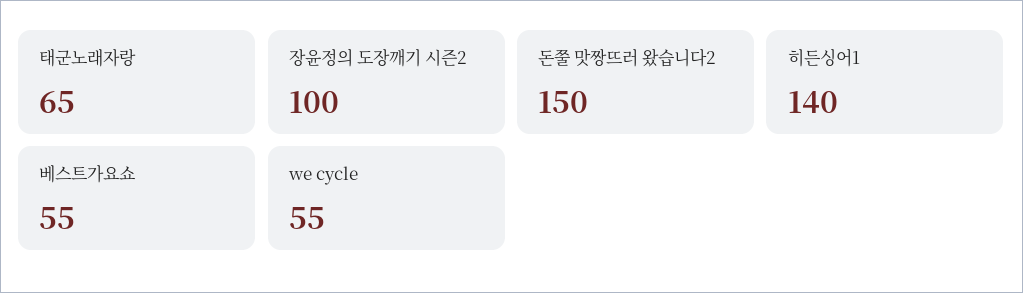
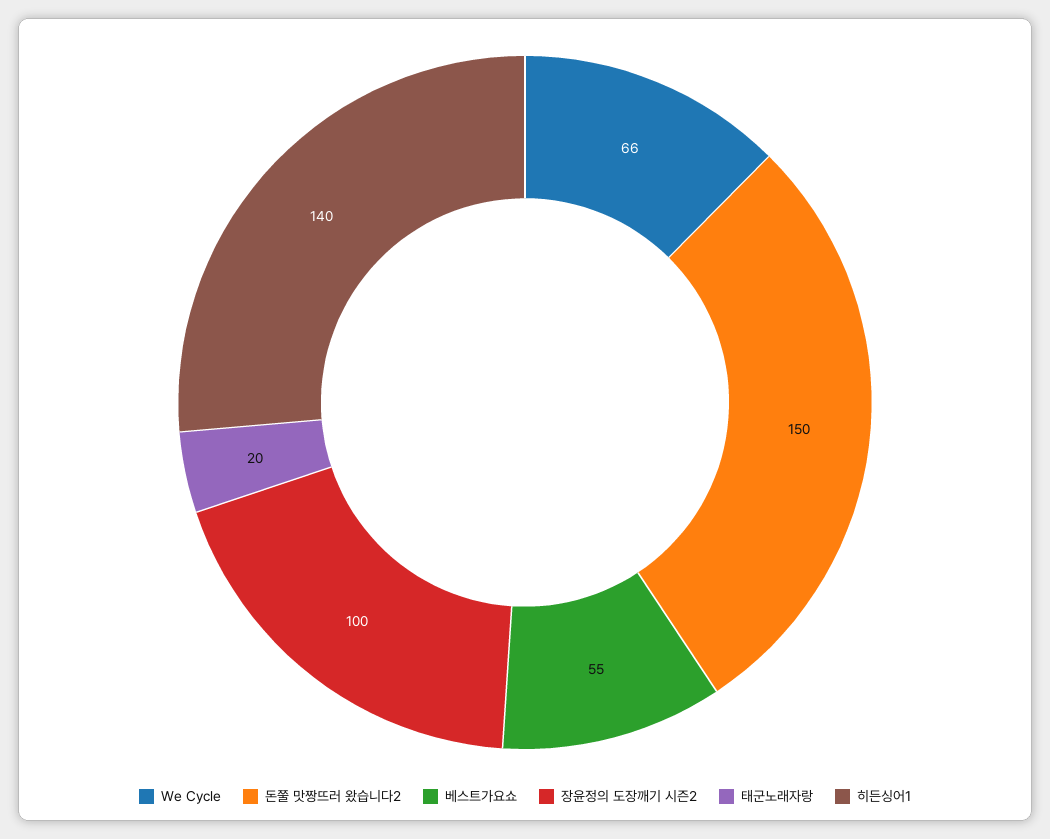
  {
-   "태군노래자랑": 65,
+   "태군노래자랑": 20,
    "장윤정의 도장깨기 시즌2": 100,
    "돈쭐 맛짱뜨러 왔습니다2": 150,
    "히든싱어1": 140,
    "베스트가요쇼": 55,
-   "we cycle": 55
+   "we cycle": 66
  }

